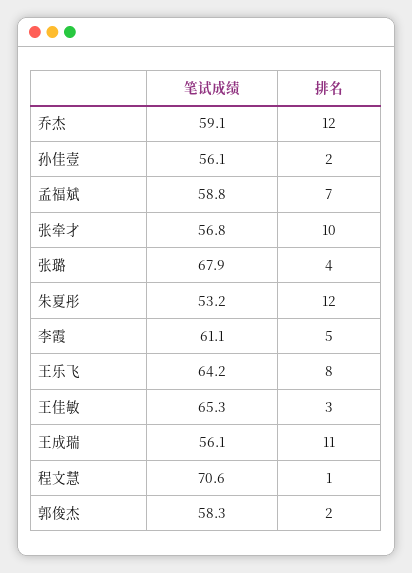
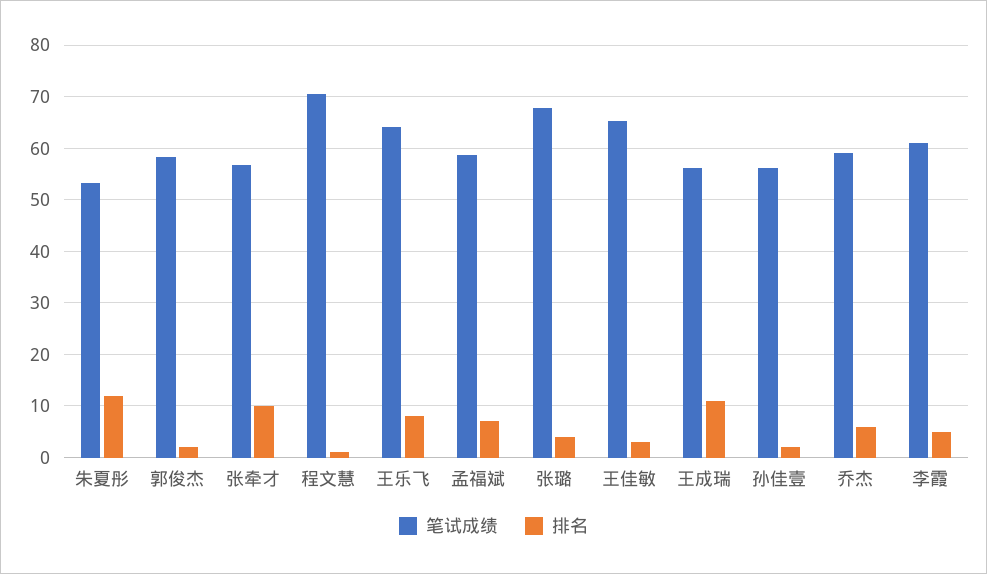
  {
    "笔试成绩": {
      "乔杰": 59.1,
      "孙佳壹": 56.1,
      "孟福斌": 58.8,
      "张牵才": 56.8,
      "张璐": 67.9,
      "朱夏彤": 53.2,
      "李霞": 61.1,
      "王乐飞": 64.2,
      "王佳敏": 65.3,
      "王成瑞": 56.1,
      "程文慧": 70.6,
      "郭俊杰": 58.3
    },
    "排名": {
-     "乔杰": 12,
+     "乔杰": 6,
      "孙佳壹": 2,
      "孟福斌": 7,
      "张牵才": 10,
      "张璐": 4,
      "朱夏彤": 12,
      "李霞": 5,
      "王乐飞": 8,
      "王佳敏": 3,
      "王成瑞": 11,
      "程文慧": 1,
      "郭俊杰": 2
    }
  }

